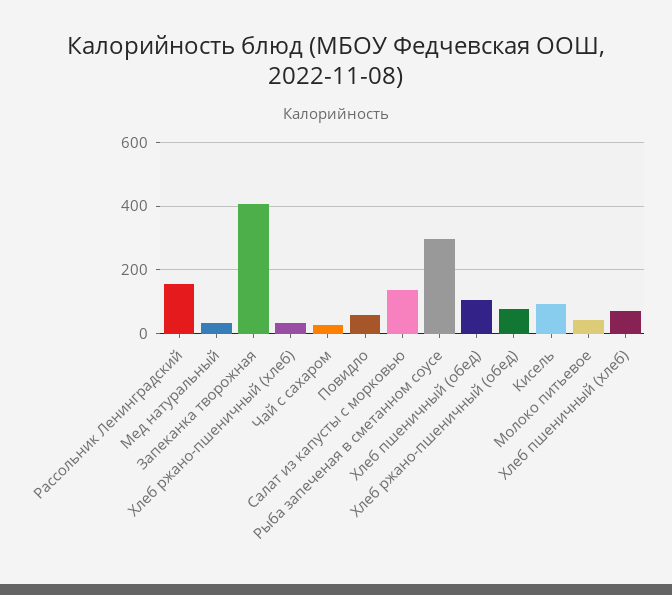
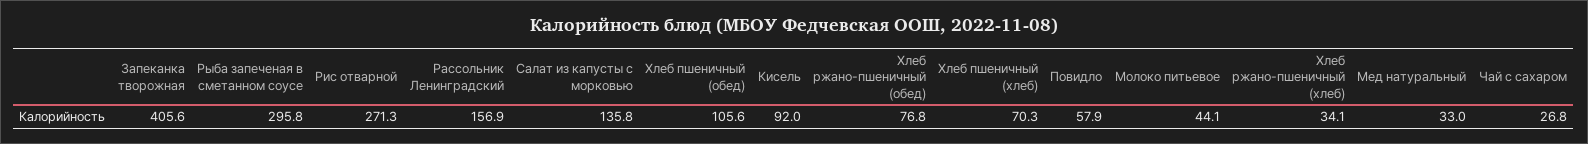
  {
    "Рассольник Ленинградский": 156.9,
    "Мед натуральный": 33,
    "Запеканка творожная": 405.6,
    "Хлеб ржано-пшеничный (хлеб)": 34.1,
    "Чай с сахаром": 26.8,
    "Повидло": 57.9,
    "Салат из капусты с морковью": 135.8,
    "Рыба запеченая в сметанном соусе": 295.8,
    "Хлеб пшеничный (обед)": 105.6,
    "Хлеб ржано-пшеничный (обед)": 76.8,
    "Кисель": 92,
    "Молоко питьевое": 44.1,
-   "Хлеб пшеничный (хлеб)": 70.3
+   "Хлеб пшеничный (хлеб)": 70.3,
+   "Рис отварной": 271.3
  }

